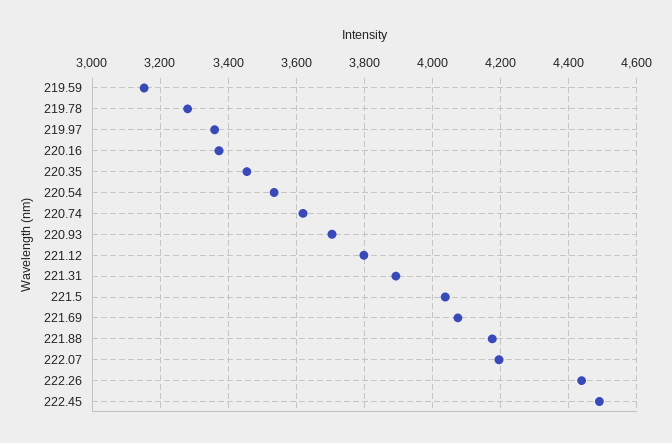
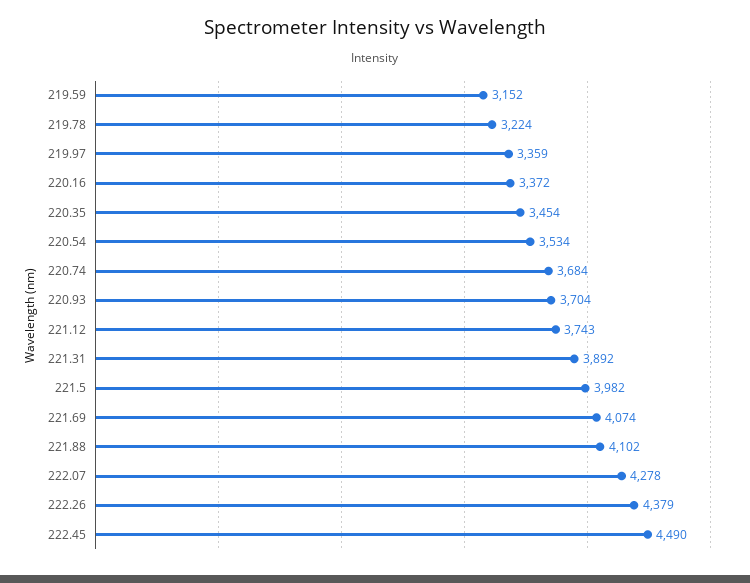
  {
    "219.59": 3152,
-   "219.78": 3280,
+   "219.78": 3224,
    "219.97": 3359,
    "220.16": 3372,
    "220.35": 3454,
    "220.54": 3534,
-   "220.74": 3620,
+   "220.74": 3684,
    "220.93": 3704,
-   "221.12": 3800,
+   "221.12": 3743,
    "221.31": 3892,
-   "221.5": 4040,
+   "221.5": 3982,
    "221.69": 4074,
-   "221.88": 4180,
+   "221.88": 4102,
-   "222.07": 4200,
+   "222.07": 4278,
-   "222.26": 4440,
+   "222.26": 4379,
    "222.45": 4490
  }

